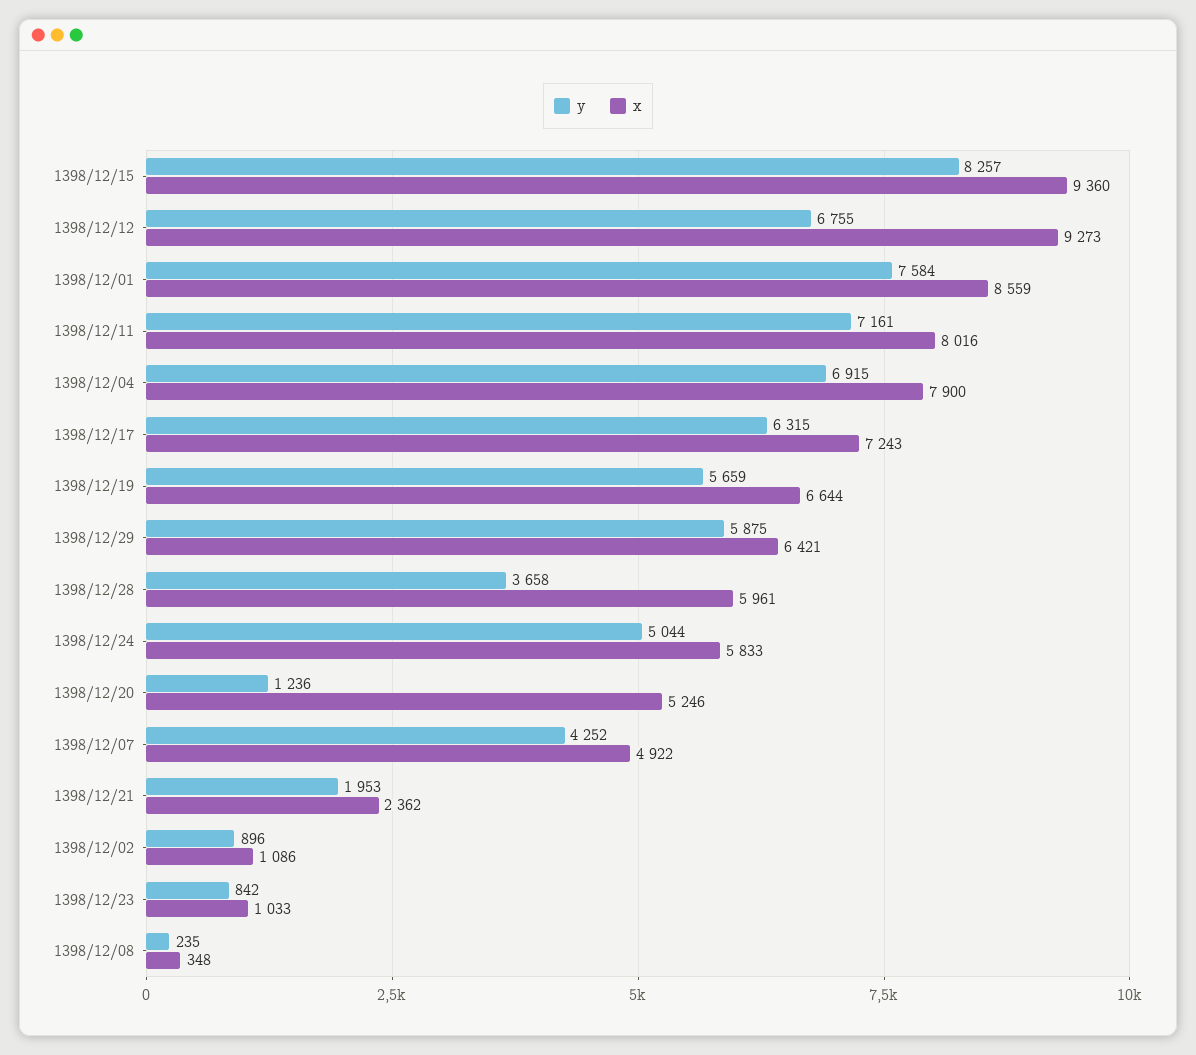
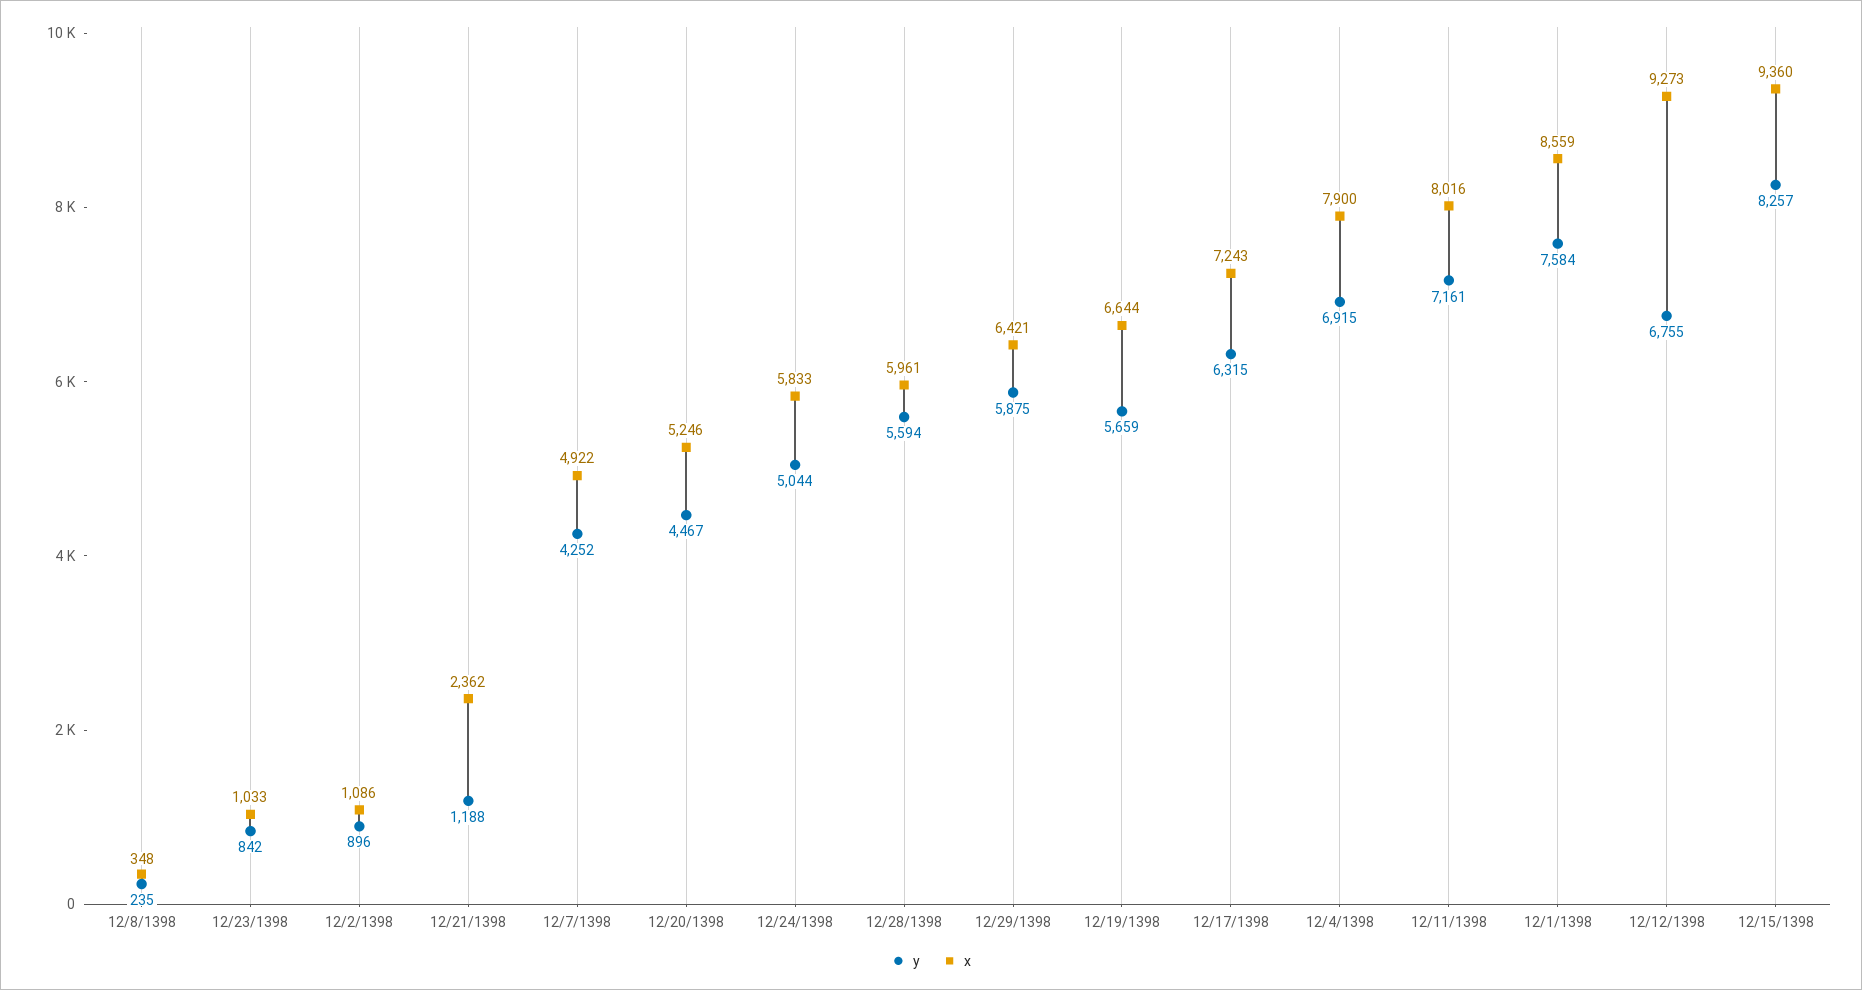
  {
    "y": {
      "1398/12/15": 8257,
      "1398/12/12": 6755,
      "1398/12/01": 7584,
      "1398/12/11": 7161,
      "1398/12/04": 6915,
      "1398/12/17": 6315,
      "1398/12/19": 5659,
      "1398/12/29": 5875,
-     "1398/12/28": 3658,
+     "1398/12/28": 5594,
      "1398/12/24": 5044,
-     "1398/12/20": 1236,
+     "1398/12/20": 4467,
      "1398/12/07": 4252,
-     "1398/12/21": 1953,
+     "1398/12/21": 1188,
      "1398/12/02": 896,
      "1398/12/23": 842,
      "1398/12/08": 235
    },
    "x": {
      "1398/12/15": 9360,
      "1398/12/12": 9273,
      "1398/12/01": 8559,
      "1398/12/11": 8016,
      "1398/12/04": 7900,
      "1398/12/17": 7243,
      "1398/12/19": 6644,
      "1398/12/29": 6421,
      "1398/12/28": 5961,
      "1398/12/24": 5833,
      "1398/12/20": 5246,
      "1398/12/07": 4922,
      "1398/12/21": 2362,
      "1398/12/02": 1086,
      "1398/12/23": 1033,
      "1398/12/08": 348
    }
  }

